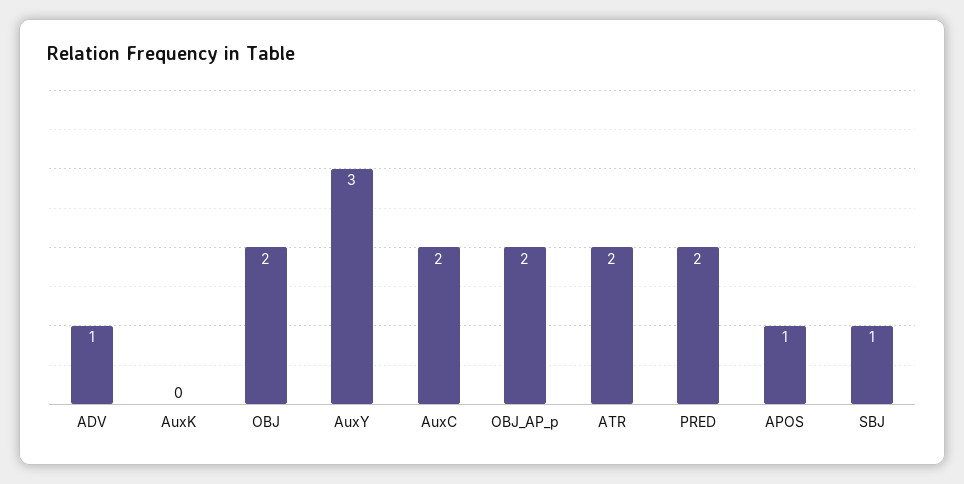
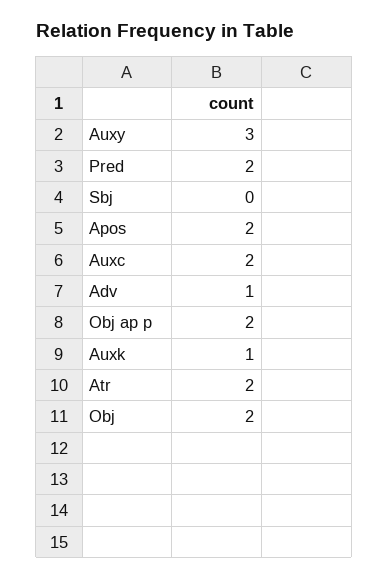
  {
    "ADV": 1,
-   "AuxK": 0,
+   "AuxK": 1,
    "OBJ": 2,
    "AuxY": 3,
    "AuxC": 2,
    "OBJ_AP_p": 2,
    "ATR": 2,
    "PRED": 2,
-   "APOS": 1,
+   "APOS": 2,
-   "SBJ": 1
+   "SBJ": 0
  }

